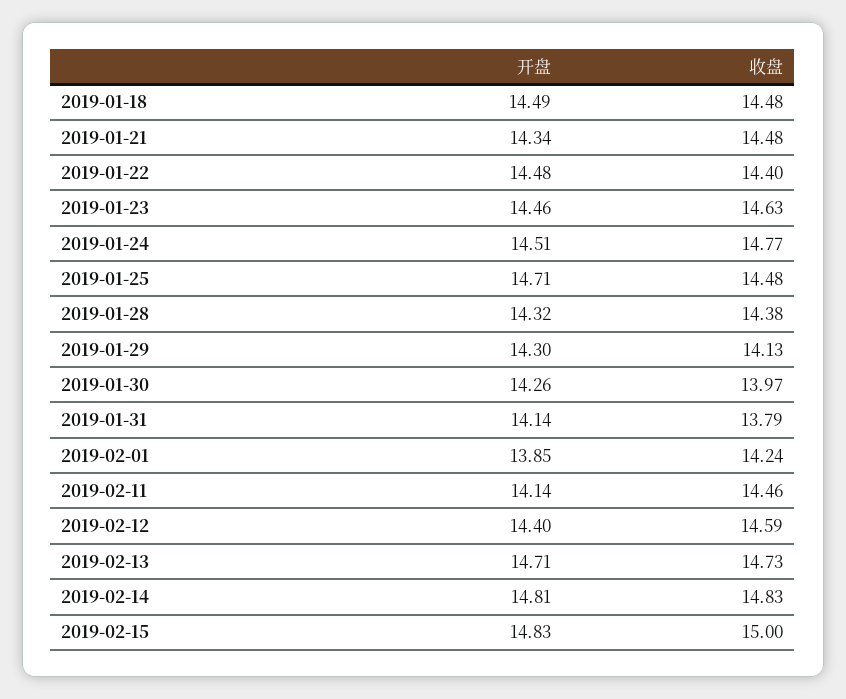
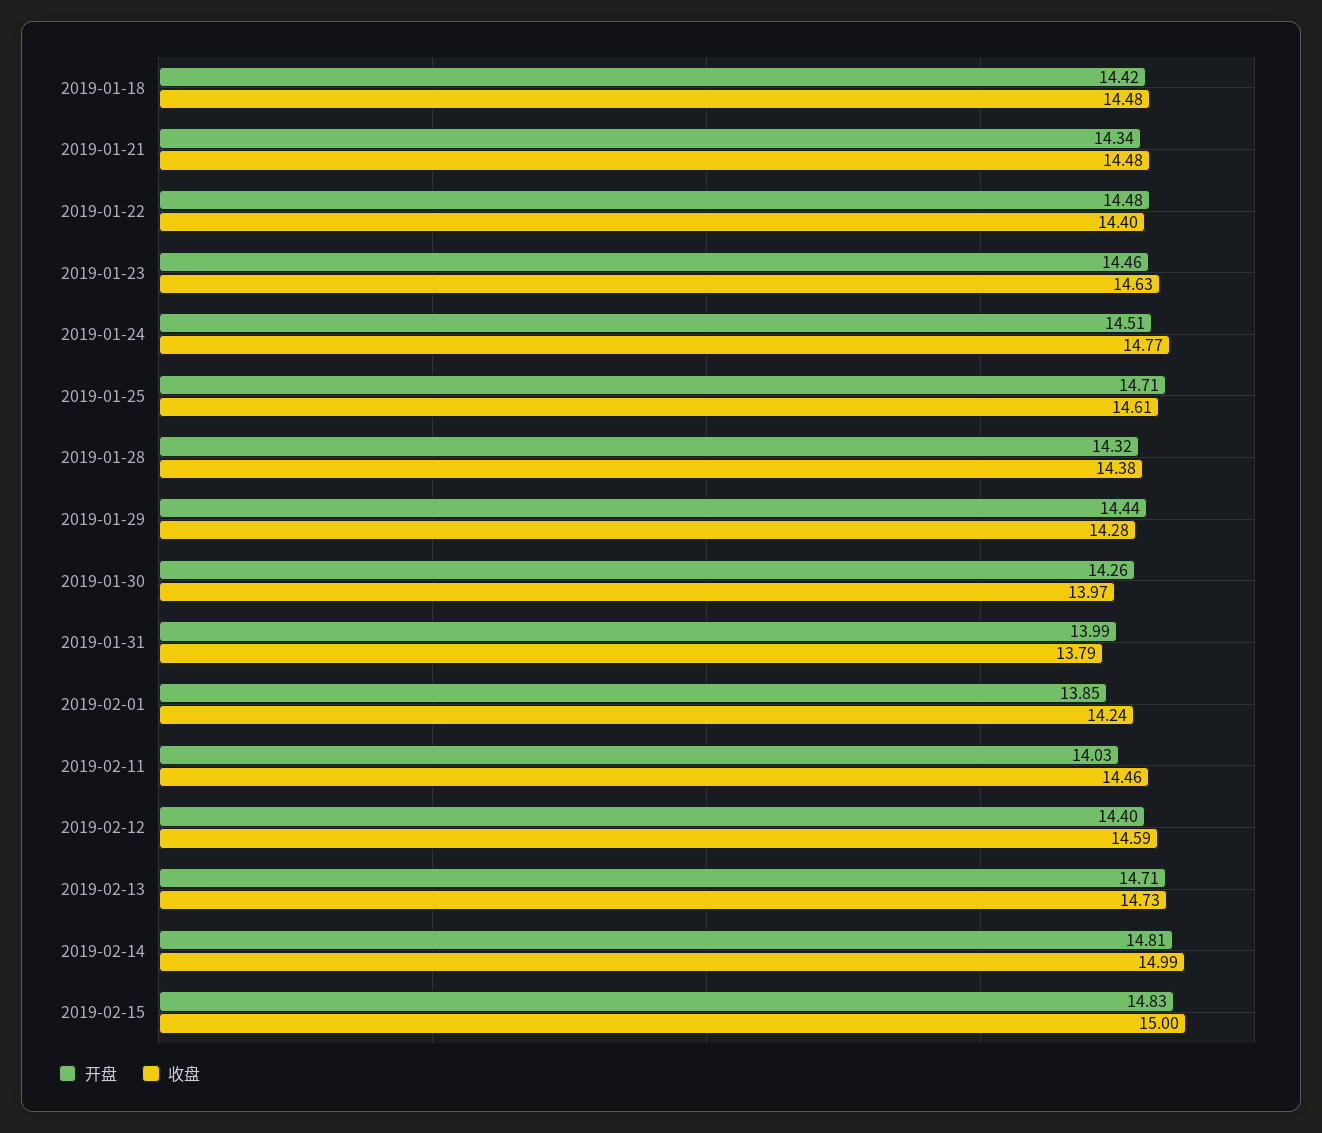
  {
    "开盘": {
-     "2019-01-18": 14.49,
+     "2019-01-18": 14.42,
      "2019-01-21": 14.34,
      "2019-01-22": 14.48,
      "2019-01-23": 14.46,
      "2019-01-24": 14.51,
      "2019-01-25": 14.71,
      "2019-01-28": 14.32,
-     "2019-01-29": 14.3,
+     "2019-01-29": 14.44,
      "2019-01-30": 14.26,
-     "2019-01-31": 14.14,
+     "2019-01-31": 13.99,
      "2019-02-01": 13.85,
-     "2019-02-11": 14.14,
+     "2019-02-11": 14.03,
      "2019-02-12": 14.4,
      "2019-02-13": 14.71,
      "2019-02-14": 14.81,
      "2019-02-15": 14.83
    },
    "收盘": {
      "2019-01-18": 14.48,
      "2019-01-21": 14.48,
      "2019-01-22": 14.4,
      "2019-01-23": 14.63,
      "2019-01-24": 14.77,
-     "2019-01-25": 14.48,
+     "2019-01-25": 14.61,
      "2019-01-28": 14.38,
-     "2019-01-29": 14.13,
+     "2019-01-29": 14.28,
      "2019-01-30": 13.97,
      "2019-01-31": 13.79,
      "2019-02-01": 14.24,
      "2019-02-11": 14.46,
      "2019-02-12": 14.59,
      "2019-02-13": 14.73,
-     "2019-02-14": 14.83,
+     "2019-02-14": 14.99,
      "2019-02-15": 15
    }
  }

